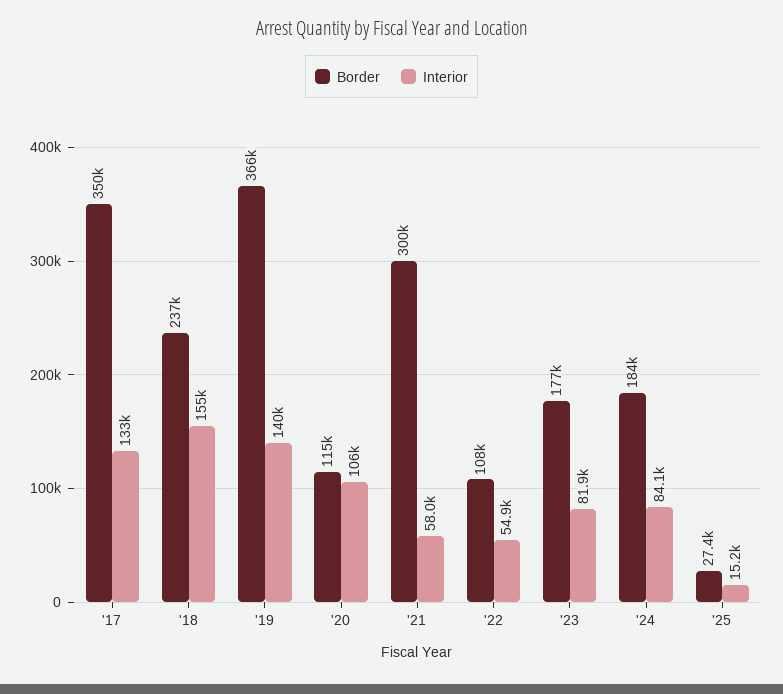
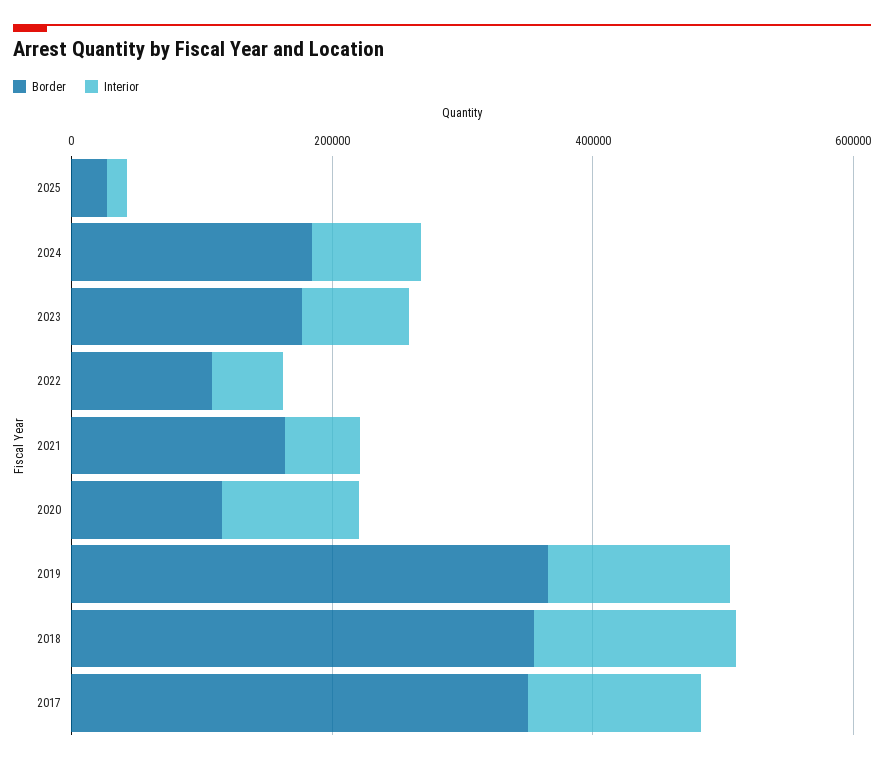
  {
    "Border": {
      "'17": 350000,
-     "'18": 237000,
+     "'18": 350000,
      "'19": 366000,
      "'20": 115000,
-     "'21": 300000,
+     "'21": 150000,
      "'22": 108000,
      "'23": 177000,
      "'24": 184000,
      "'25": 27400
    },
    "Interior": {
      "'17": 133000,
      "'18": 155000,
      "'19": 140000,
      "'20": 106000,
      "'21": 58000,
      "'22": 54900,
      "'23": 81900,
      "'24": 84100,
      "'25": 15200
    }
  }

